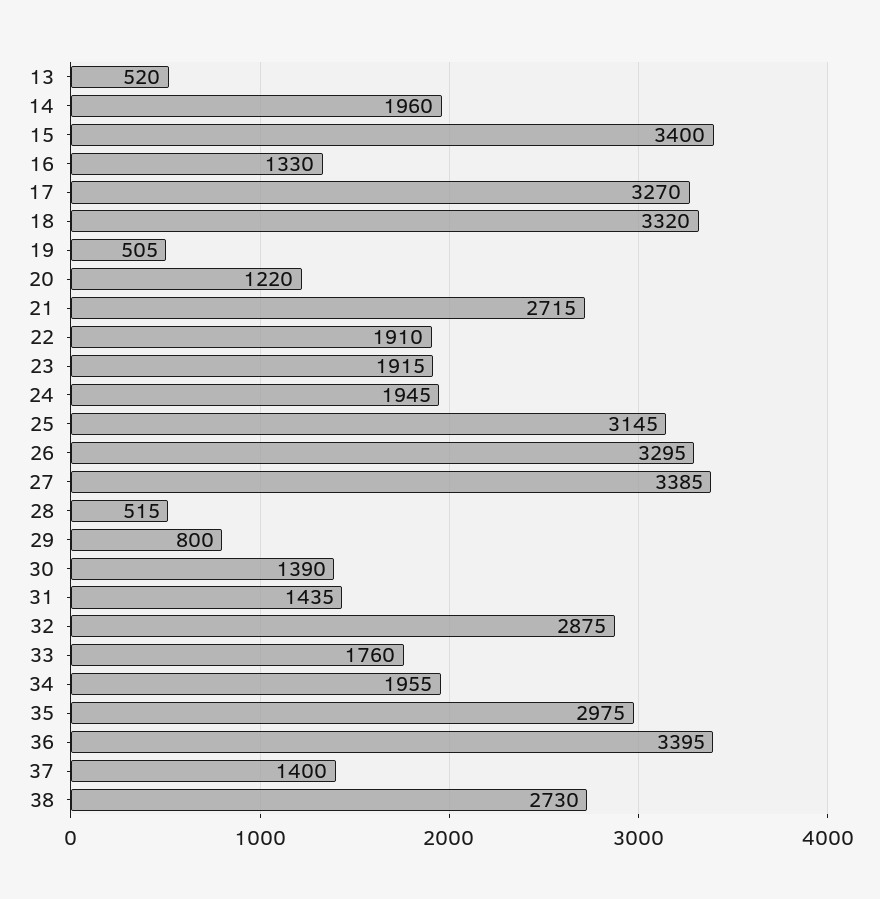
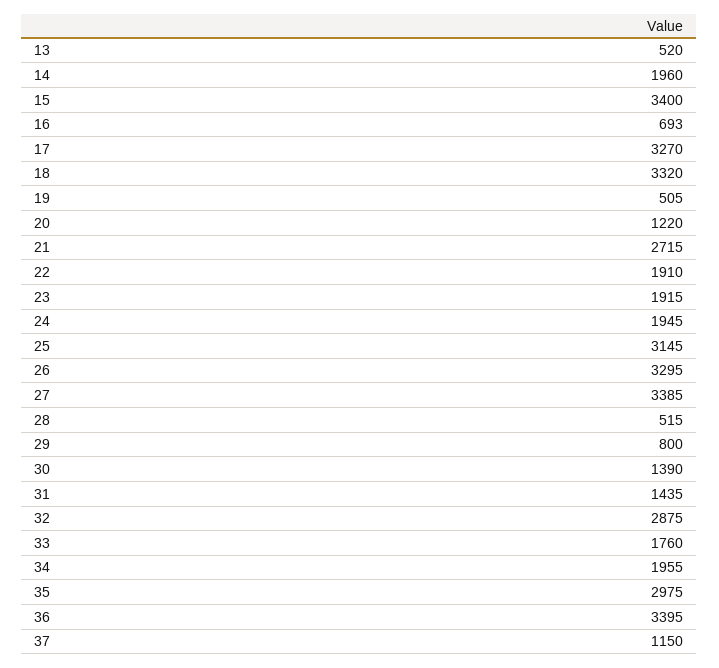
  {
    "13": 520,
    "14": 1960,
    "15": 3400,
-   "16": 1330,
+   "16": 693,
    "17": 3270,
    "18": 3320,
    "19": 505,
    "20": 1220,
    "21": 2715,
    "22": 1910,
    "23": 1915,
    "24": 1945,
    "25": 3145,
    "26": 3295,
    "27": 3385,
    "28": 515,
    "29": 800,
    "30": 1390,
    "31": 1435,
    "32": 2875,
    "33": 1760,
    "34": 1955,
    "35": 2975,
    "36": 3395,
-   "37": 1400,
+   "37": 1150
-   "38": 2730
  }

